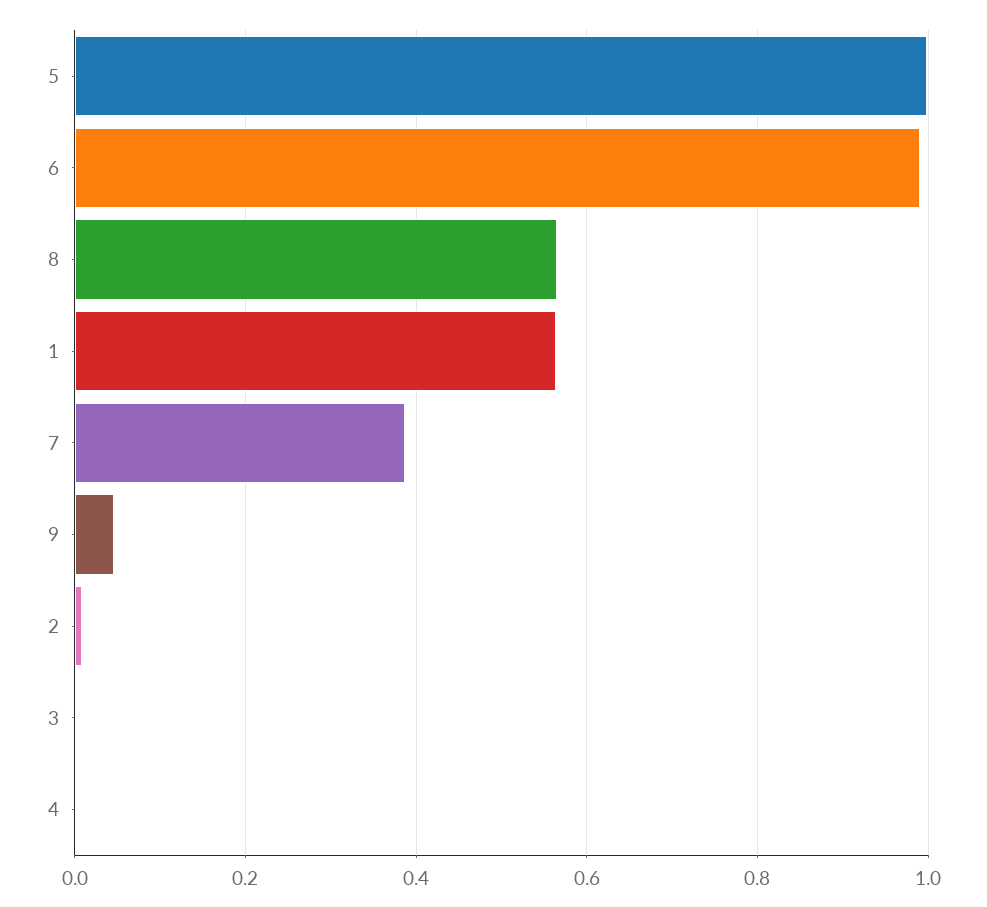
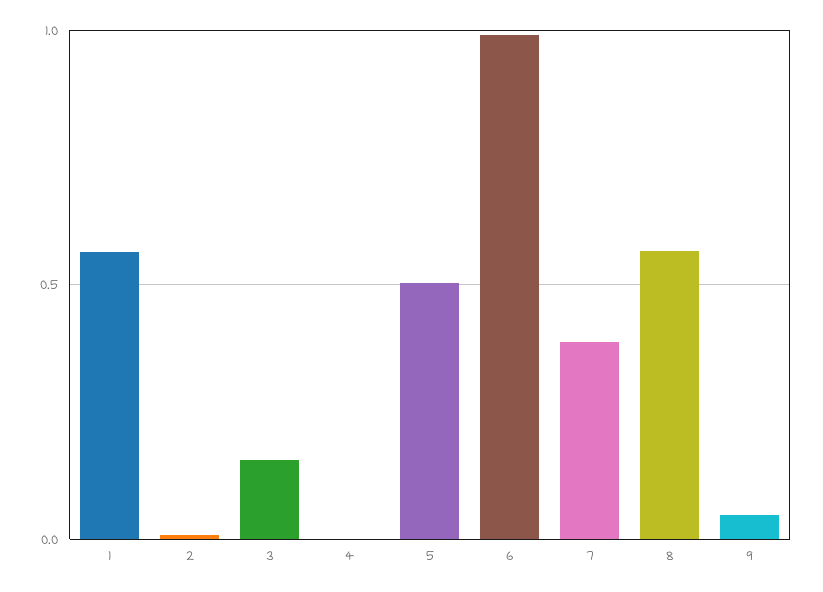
  {
-   "5": 1,
+   "5": 0.5,
    "6": 1,
    "8": 0.56,
    "1": 0.56,
    "7": 0.38,
    "9": 0.04,
    "2": 0,
-   "3": 0,
+   "3": 0.15,
    "4": 0
  }

